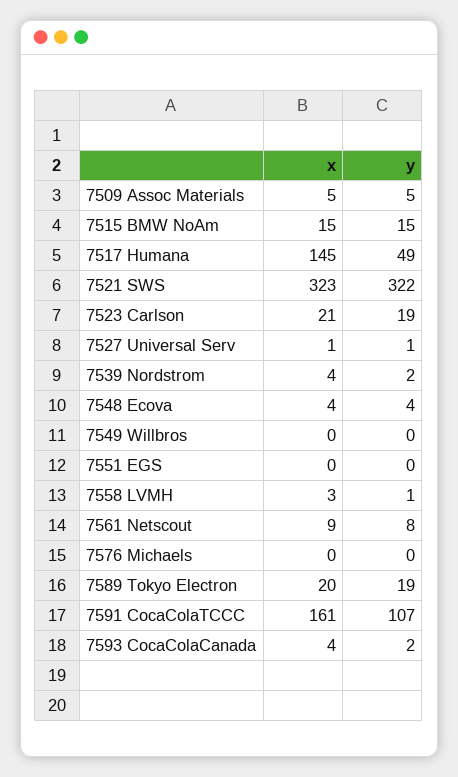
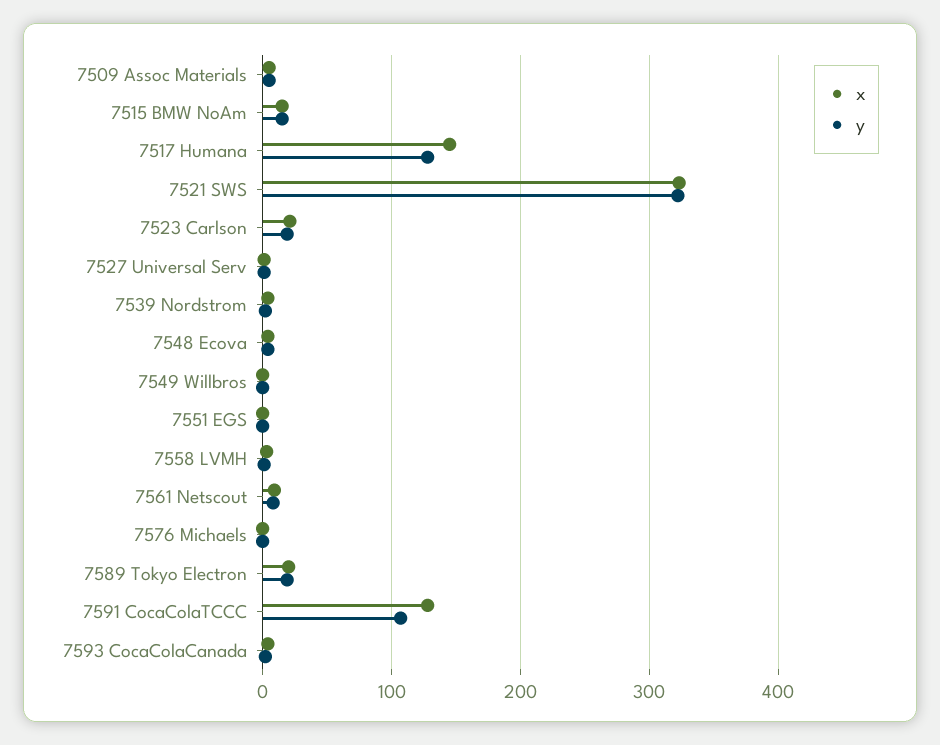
  {
    "x": {
      "7509 Assoc Materials": 5,
      "7515 BMW NoAm": 15,
      "7517 Humana": 145,
      "7521 SWS": 323,
      "7523 Carlson": 21,
      "7527 Universal Serv": 1,
      "7539 Nordstrom": 4,
      "7548 Ecova": 4,
      "7549 Willbros": 0,
      "7551 EGS": 0,
      "7558 LVMH": 3,
      "7561 Netscout": 9,
      "7576 Michaels": 0,
      "7589 Tokyo Electron": 20,
-     "7591 CocaColaTCCC": 161,
+     "7591 CocaColaTCCC": 130,
      "7593 CocaColaCanada": 4
    },
    "y": {
      "7509 Assoc Materials": 5,
      "7515 BMW NoAm": 15,
-     "7517 Humana": 49,
+     "7517 Humana": 130,
      "7521 SWS": 322,
      "7523 Carlson": 19,
      "7527 Universal Serv": 1,
      "7539 Nordstrom": 2,
      "7548 Ecova": 4,
      "7549 Willbros": 0,
      "7551 EGS": 0,
      "7558 LVMH": 1,
      "7561 Netscout": 8,
      "7576 Michaels": 0,
      "7589 Tokyo Electron": 19,
      "7591 CocaColaTCCC": 107,
      "7593 CocaColaCanada": 2
    }
  }

